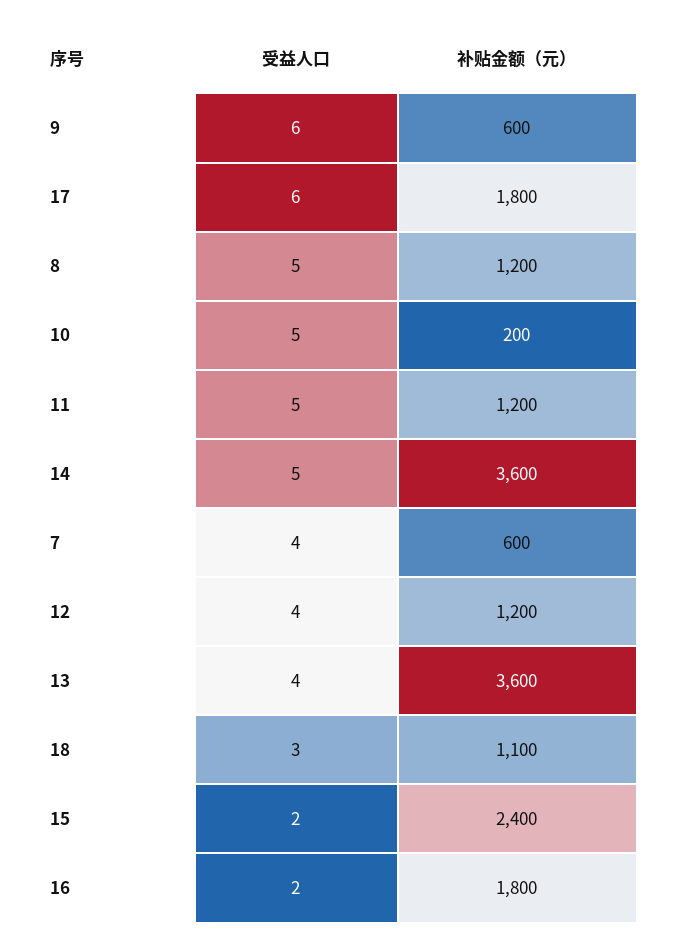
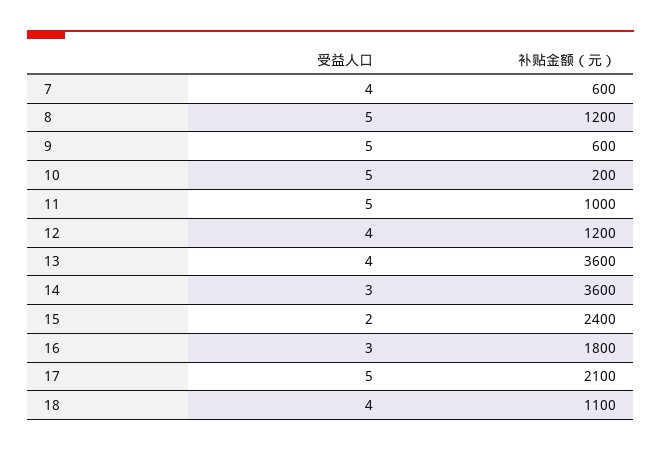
  {
    "受益人口": {
-     "9": 6,
+     "9": 5,
-     "17": 6,
+     "17": 5,
      "8": 5,
      "10": 5,
      "11": 5,
-     "14": 5,
+     "14": 3,
      "7": 4,
      "12": 4,
      "13": 4,
-     "18": 3,
+     "18": 4,
      "15": 2,
-     "16": 2
+     "16": 3
    },
    "补贴金额（元）": {
      "9": 600,
-     "17": 1800,
+     "17": 2100,
      "8": 1200,
      "10": 200,
-     "11": 1200,
+     "11": 1000,
      "14": 3600,
      "7": 600,
      "12": 1200,
      "13": 3600,
      "18": 1100,
      "15": 2400,
      "16": 1800
    }
  }

